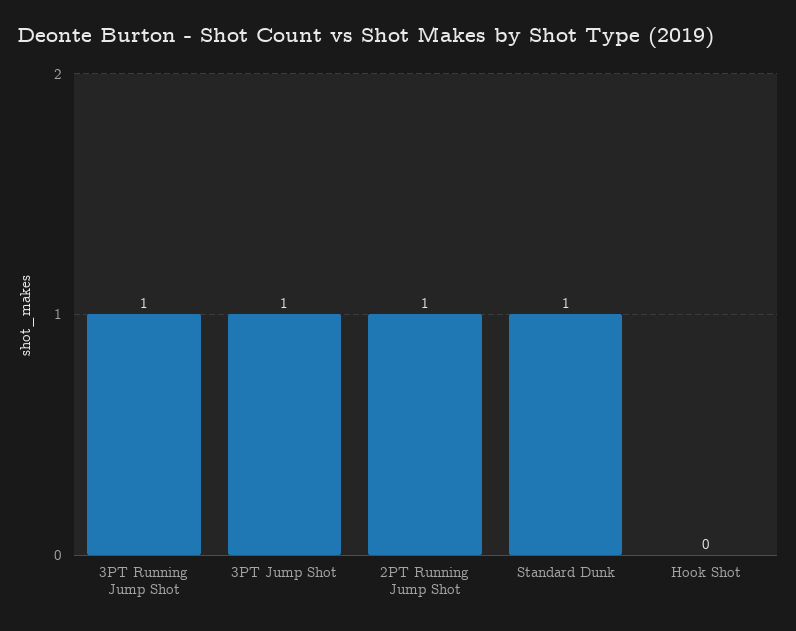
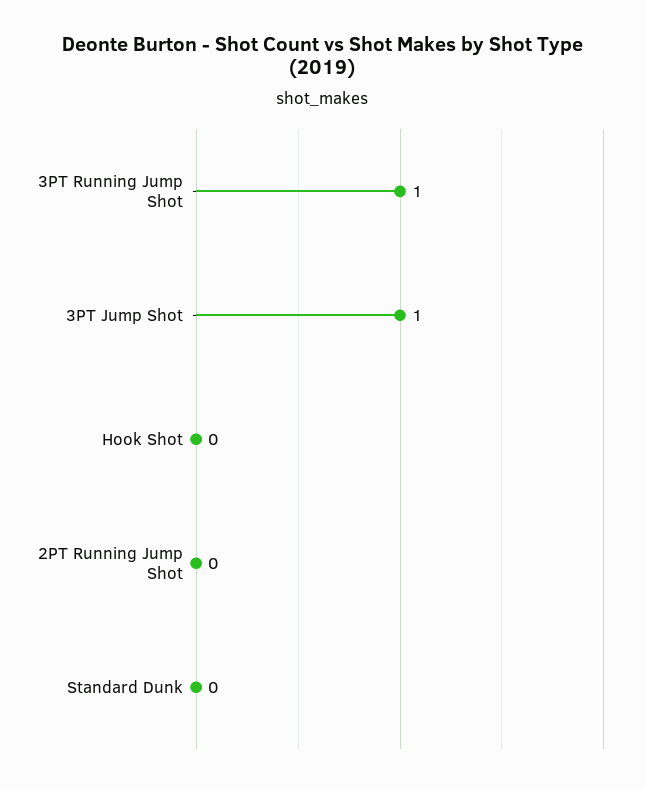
  {
    "3PT Running Jump Shot": 1,
    "3PT Jump Shot": 1,
-   "2PT Running Jump Shot": 1,
+   "2PT Running Jump Shot": 0,
-   "Standard Dunk": 1,
+   "Standard Dunk": 0,
    "Hook Shot": 0
  }

